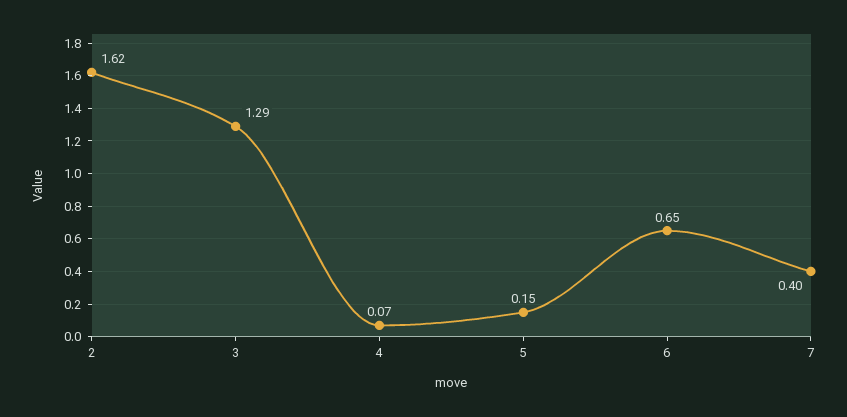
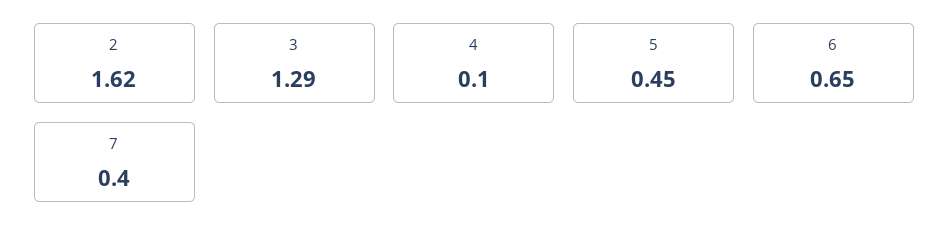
  {
    "2": 1.62,
    "3": 1.29,
-   "4": 0.07,
+   "4": 0.1,
-   "5": 0.15,
+   "5": 0.45,
    "6": 0.65,
    "7": 0.4
  }

